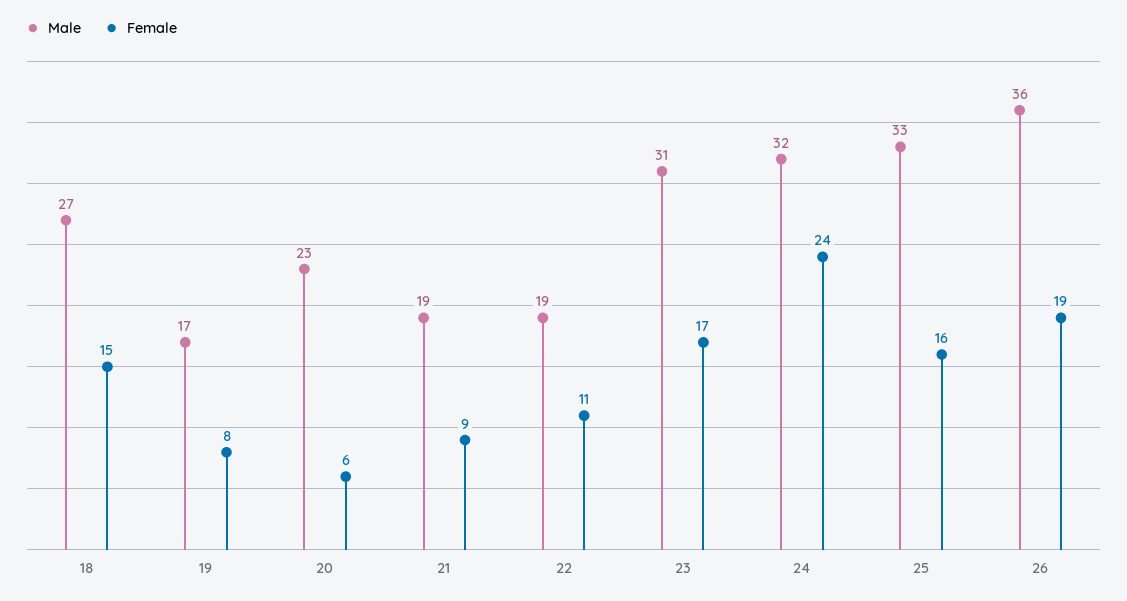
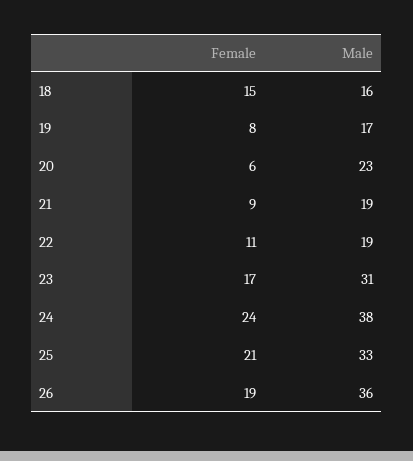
  {
    "Male": {
-     "18": 27,
+     "18": 16,
      "19": 17,
      "20": 23,
      "21": 19,
      "22": 19,
      "23": 31,
-     "24": 32,
+     "24": 38,
      "25": 33,
      "26": 36
    },
    "Female": {
      "18": 15,
      "19": 8,
      "20": 6,
      "21": 9,
      "22": 11,
      "23": 17,
      "24": 24,
-     "25": 16,
+     "25": 21,
      "26": 19
    }
  }

